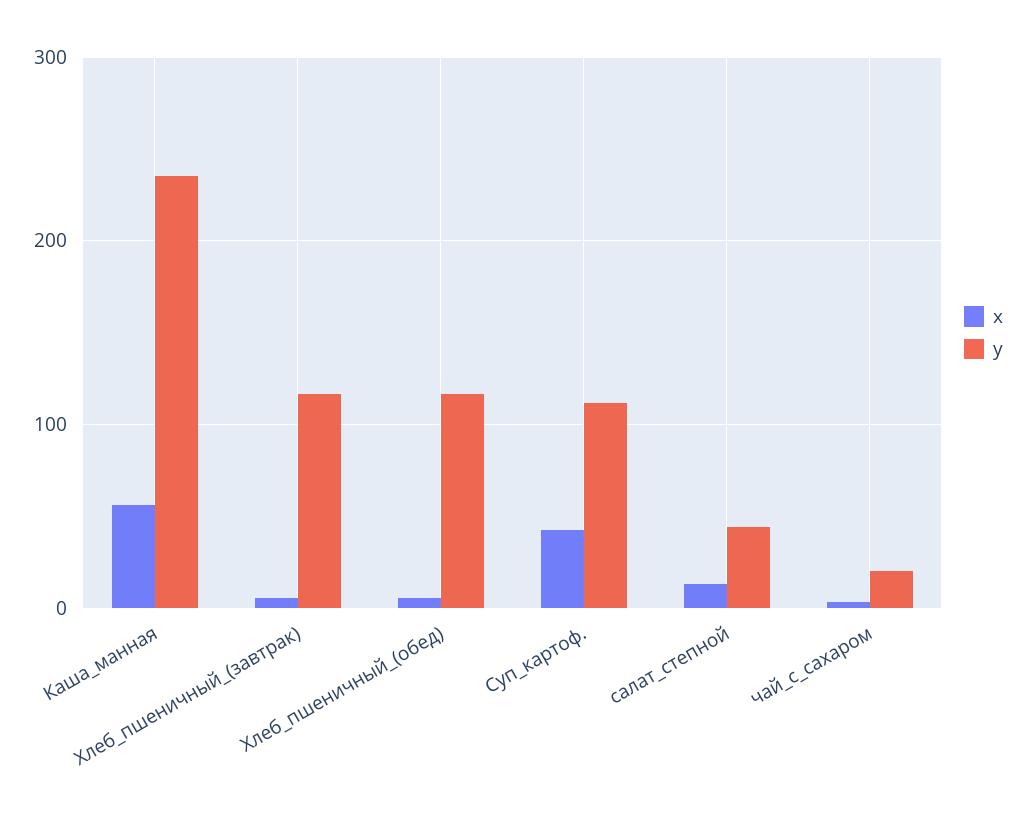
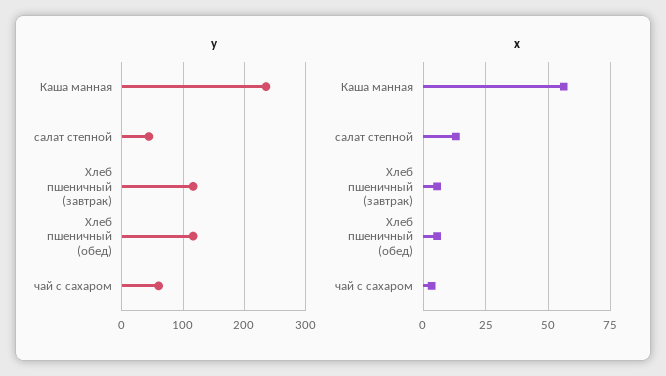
  {
    "x": {
      "Каша_манная": 57.5,
      "Хлеб_пшеничный_(завтрак)": 5,
      "Хлеб_пшеничный_(обед)": 5,
-     "Суп_картоф.": 40,
      "салат_степной": 12.5,
      "чай_с_сахаром": 2.5
    },
    "y": {
      "Каша_манная": 240,
      "Хлеб_пшеничный_(завтрак)": 120,
      "Хлеб_пшеничный_(обед)": 120,
-     "Суп_картоф.": 110,
      "салат_степной": 40,
-     "чай_с_сахаром": 20
+     "чай_с_сахаром": 60
    }
  }

